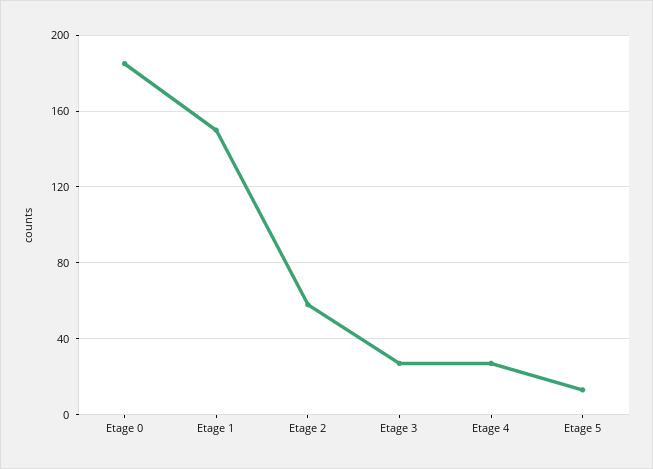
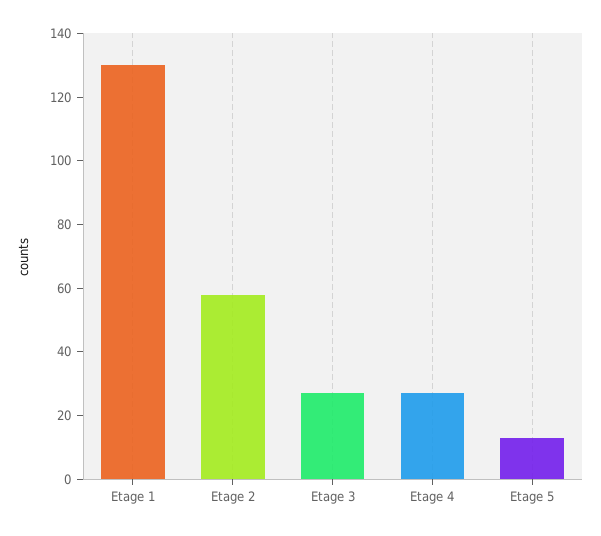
  {
-   "Etage 0": 185,
-   "Etage 1": 150,
+   "Etage 1": 130,
    "Etage 2": 60,
    "Etage 3": 25,
    "Etage 4": 25,
    "Etage 5": 15
  }

